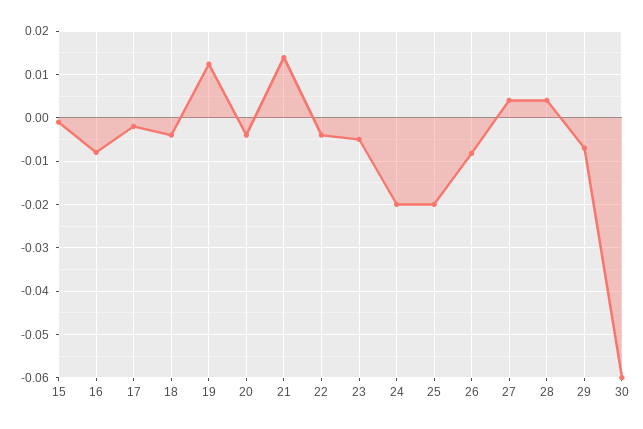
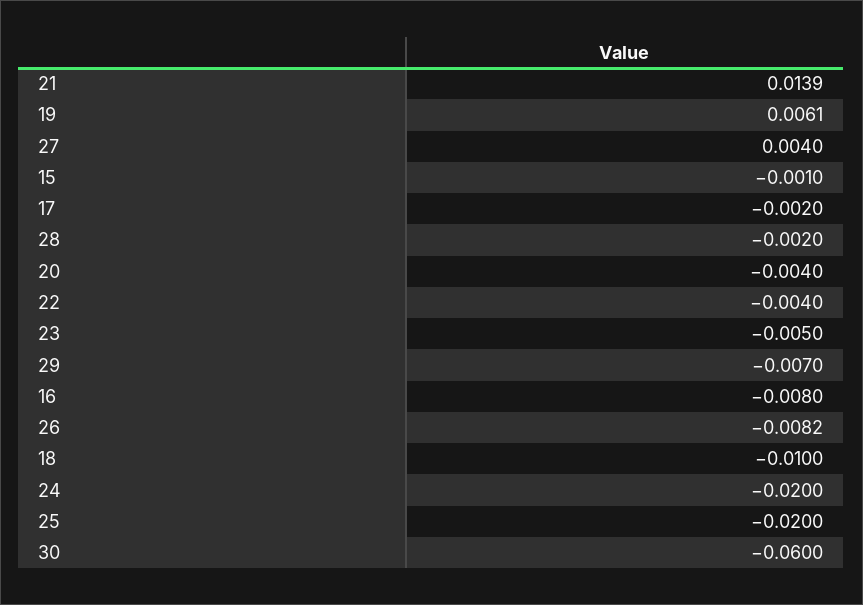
  {
    "15": -0.001,
    "16": -0.008,
    "17": -0.002,
-   "18": -0.004,
+   "18": -0.01,
-   "19": 0.012,
+   "19": 0.0061,
    "20": -0.004,
    "21": 0.0139,
    "22": -0.004,
    "23": -0.005,
    "24": -0.02,
    "25": -0.02,
    "26": -0.0082,
    "27": 0.004,
-   "28": 0.004,
+   "28": -0.002,
    "29": -0.007,
    "30": -0.06
  }

